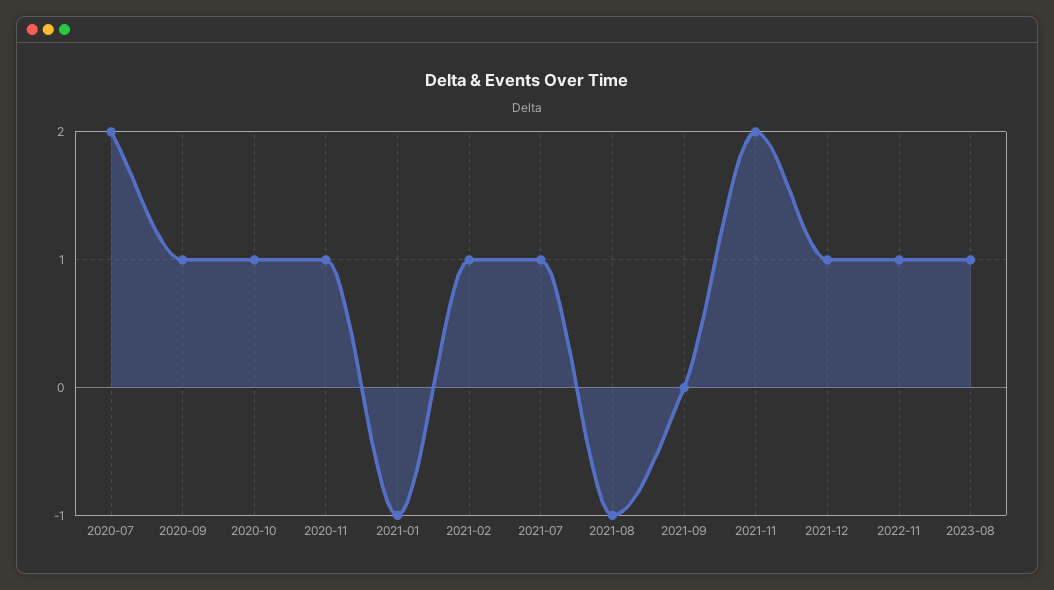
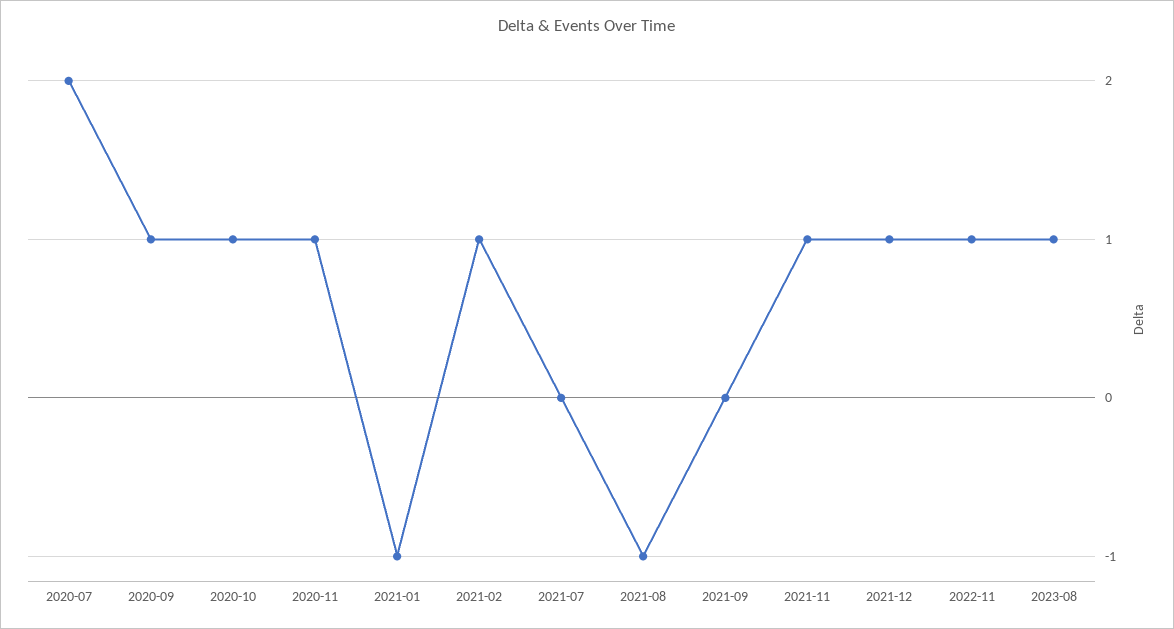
  {
    "2020-07": 2,
    "2020-09": 1,
    "2020-10": 1,
    "2020-11": 1,
    "2021-01": -1,
    "2021-02": 1,
-   "2021-07": 1,
+   "2021-07": 0,
    "2021-08": -1,
    "2021-09": 0,
-   "2021-11": 2,
+   "2021-11": 1,
    "2021-12": 1,
    "2022-11": 1,
    "2023-08": 1
  }

